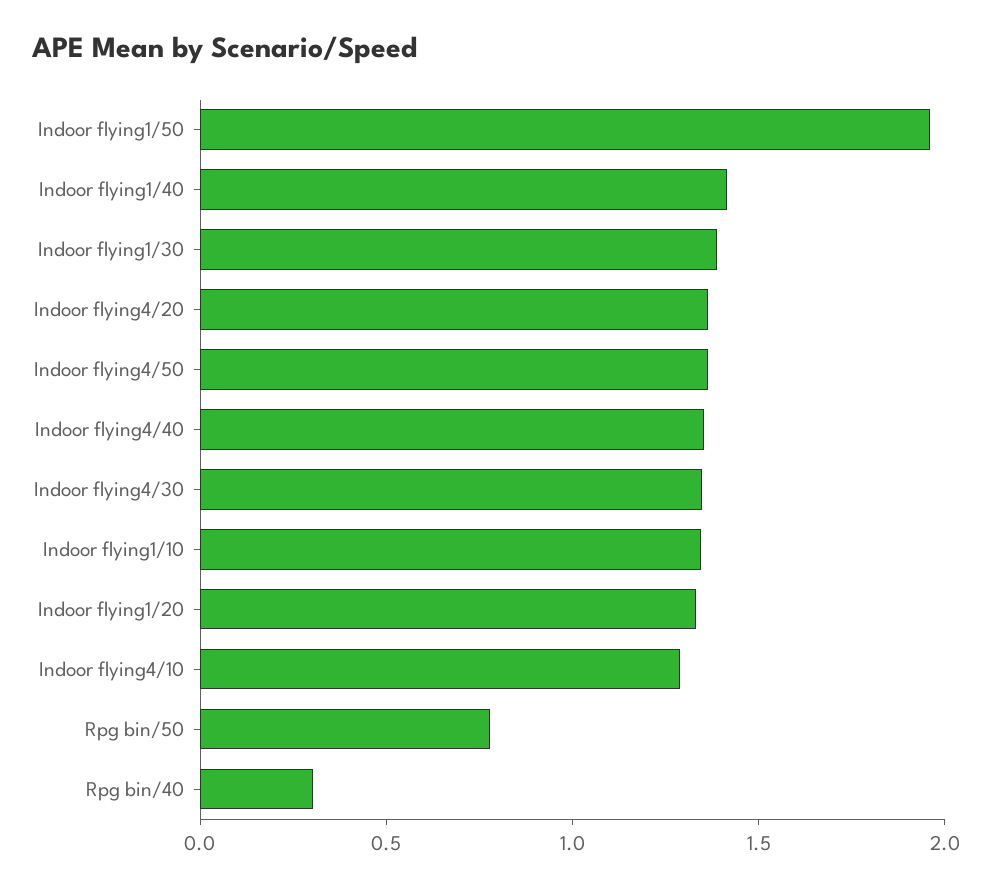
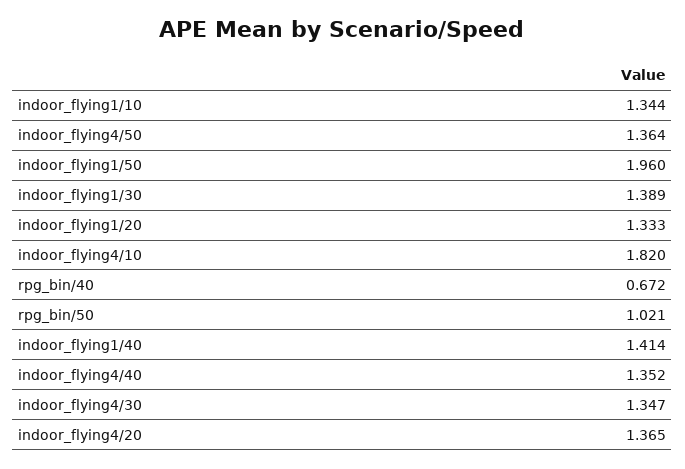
  {
    "Indoor flying1/50": 1.96,
    "Indoor flying1/40": 1.414,
    "Indoor flying1/30": 1.389,
    "Indoor flying4/20": 1.365,
    "Indoor flying4/50": 1.364,
    "Indoor flying4/40": 1.352,
    "Indoor flying4/30": 1.347,
    "Indoor flying1/10": 1.344,
    "Indoor flying1/20": 1.333,
-   "Indoor flying4/10": 1.3,
+   "Indoor flying4/10": 1.82,
-   "Rpg bin/50": 0.8,
+   "Rpg bin/50": 1.021,
-   "Rpg bin/40": 0.3
+   "Rpg bin/40": 0.672
  }

